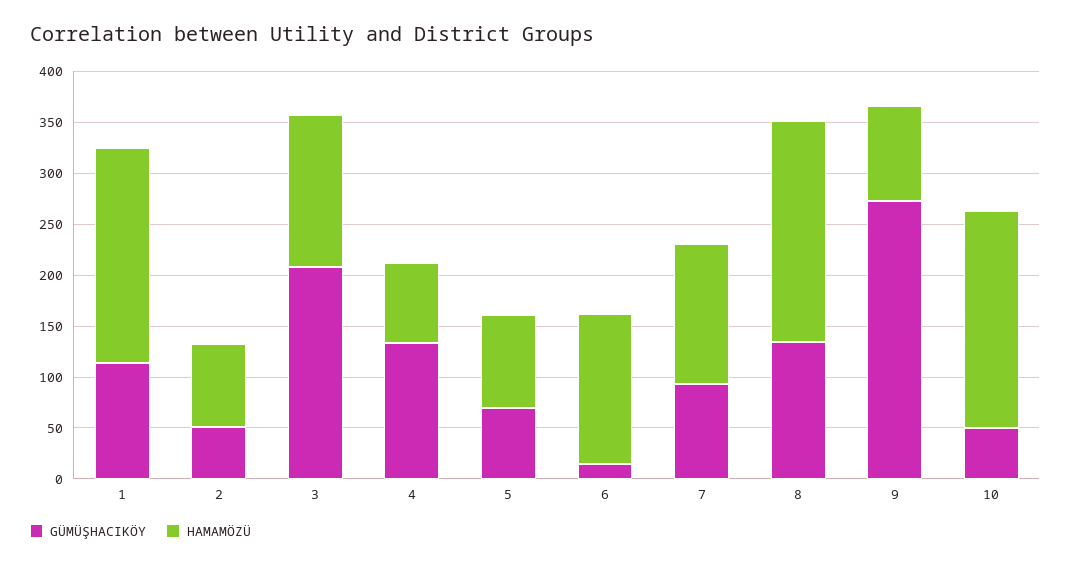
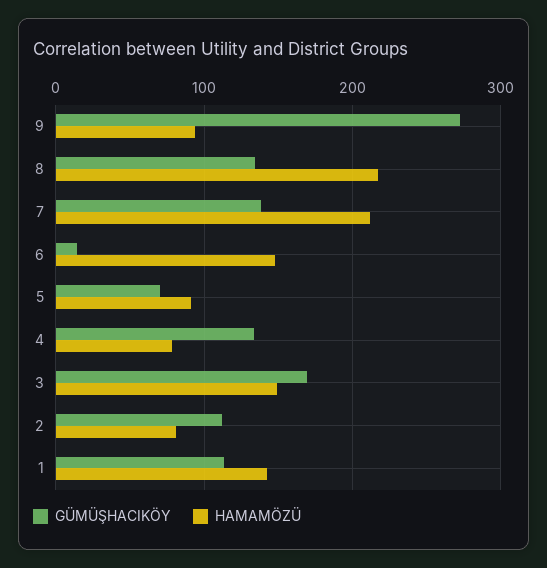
  {
    "GÜMÜŞHACIKÖY": {
      "1": 110,
-     "2": 50,
+     "2": 110,
-     "3": 210,
+     "3": 170,
      "4": 130,
      "5": 70,
      "6": 10,
-     "7": 90,
+     "7": 140,
      "8": 130,
-     "9": 270,
+     "9": 270
-     "10": 50
    },
    "HAMAMÖZÜ": {
-     "1": 210,
+     "1": 140,
      "2": 80,
      "3": 150,
      "4": 80,
      "5": 90,
      "6": 150,
-     "7": 140,
+     "7": 210,
      "8": 220,
-     "9": 90,
+     "9": 90
-     "10": 210
    }
  }

